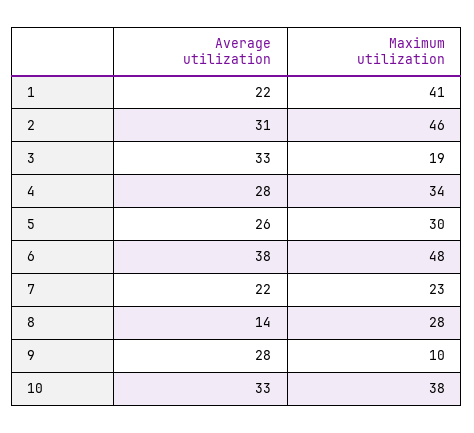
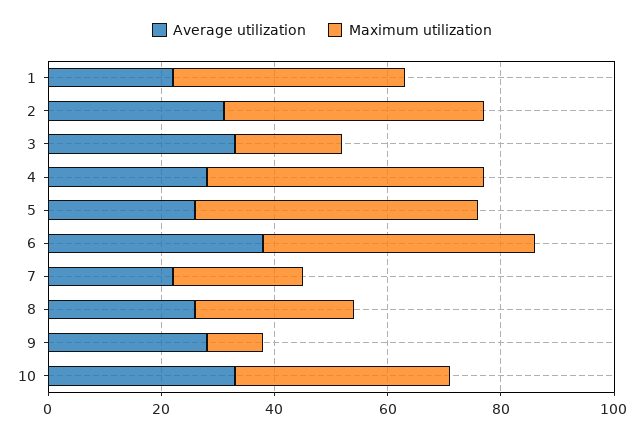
  {
    "Average utilization": {
      "1": 22,
      "2": 31,
      "3": 33,
      "4": 28,
      "5": 26,
      "6": 38,
      "7": 22,
-     "8": 14,
+     "8": 25,
      "9": 28,
      "10": 33
    },
    "Maximum utilization": {
      "1": 41,
      "2": 46,
      "3": 19,
-     "4": 34,
+     "4": 50,
-     "5": 30,
+     "5": 50,
      "6": 48,
      "7": 23,
      "8": 28,
      "9": 10,
      "10": 38
    }
  }

